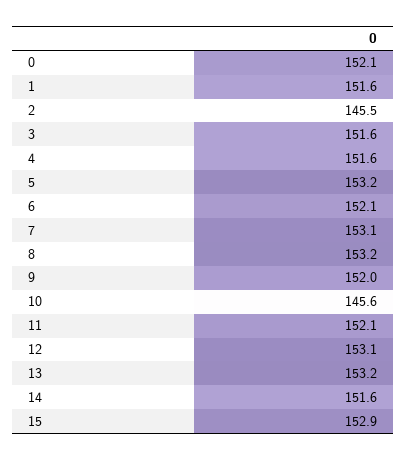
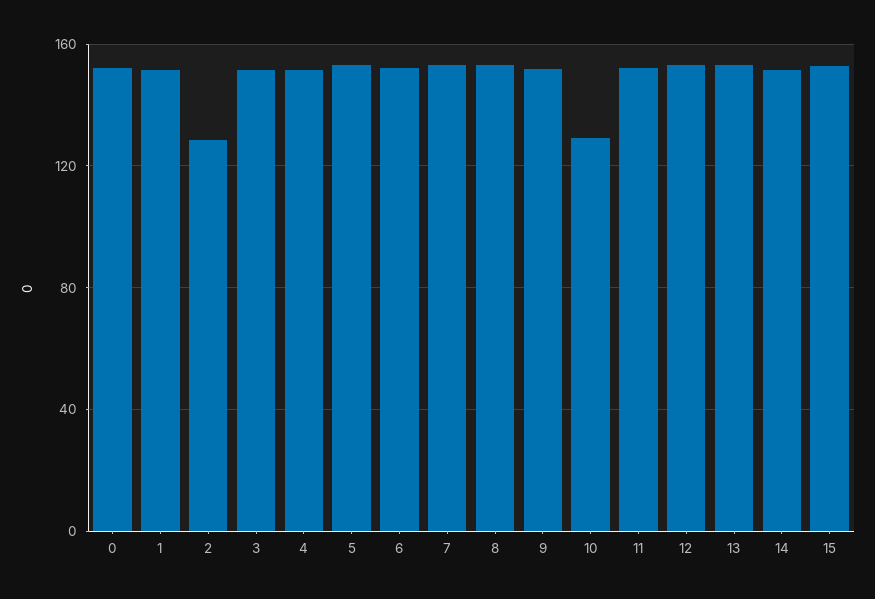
  {
    "0": 152.1,
    "1": 151.6,
-   "2": 145.5,
+   "2": 130,
    "3": 151.6,
    "4": 151.6,
    "5": 153.2,
    "6": 152.1,
    "7": 153.1,
    "8": 153.2,
    "9": 152,
-   "10": 145.6,
+   "10": 130,
    "11": 152.1,
    "12": 153.1,
    "13": 153.2,
    "14": 151.6,
    "15": 152.9
  }

